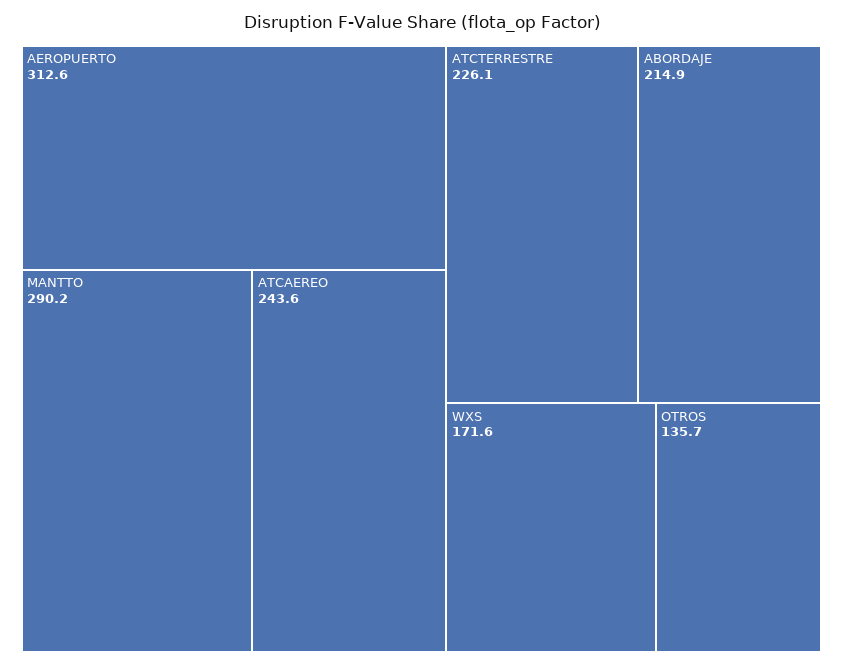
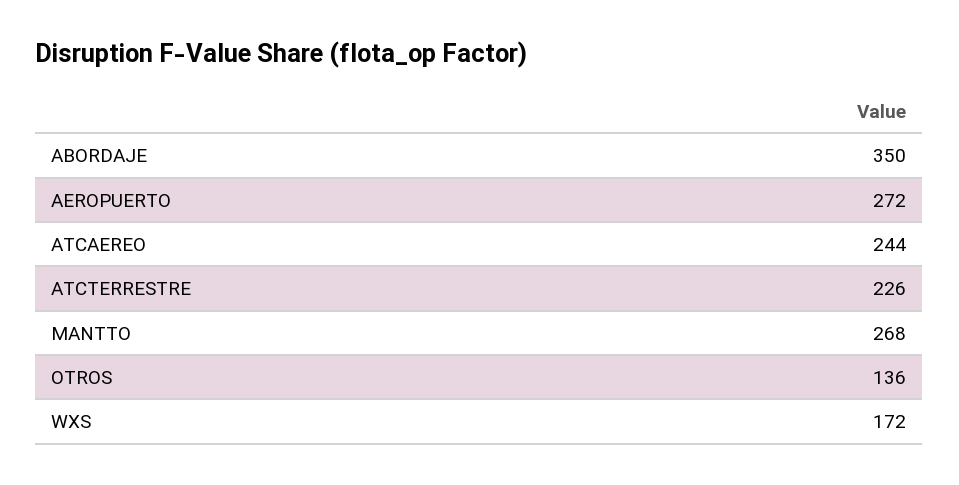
  {
-   "AEROPUERTO": 312.6,
+   "AEROPUERTO": 272,
-   "MANTTO": 290.2,
+   "MANTTO": 268,
    "ATCAEREO": 243.6,
    "ATCTERRESTRE": 226.1,
-   "ABORDAJE": 214.9,
+   "ABORDAJE": 350,
    "WXS": 171.6,
    "OTROS": 135.7
  }

